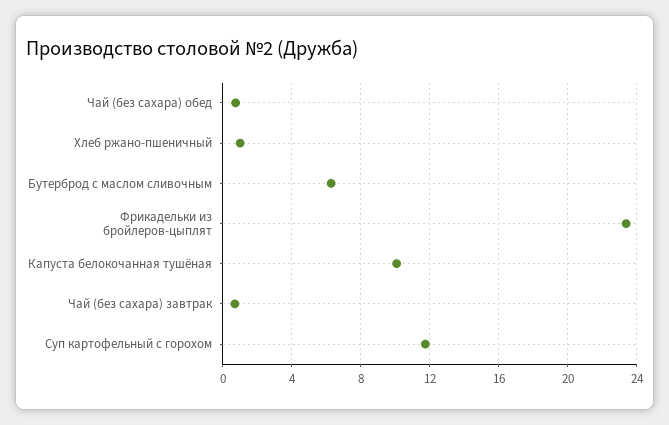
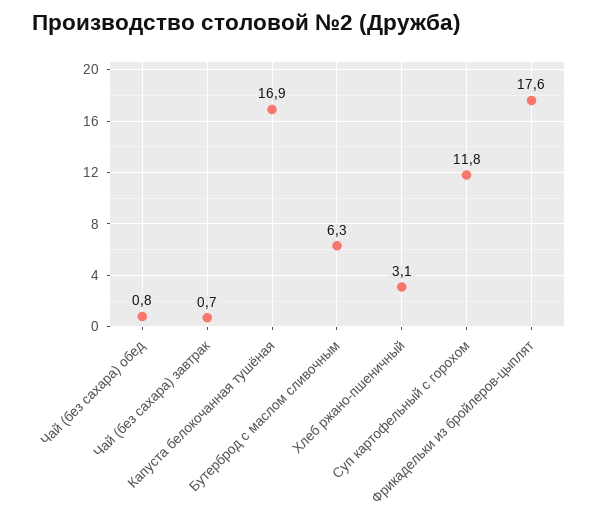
  {
    "Чай (без сахара) обед": 0.8,
-   "Хлеб ржано-пшеничный": 1,
+   "Хлеб ржано-пшеничный": 3.1,
    "Бутерброд с маслом сливочным": 6.3,
-   "Фрикадельки из бройлеров-цыплят": 23.5,
+   "Фрикадельки из бройлеров-цыплят": 17.6,
-   "Капуста белокочанная тушёная": 10,
+   "Капуста белокочанная тушёная": 16.9,
    "Чай (без сахара) завтрак": 0.7,
    "Суп картофельный с горохом": 11.8
  }

